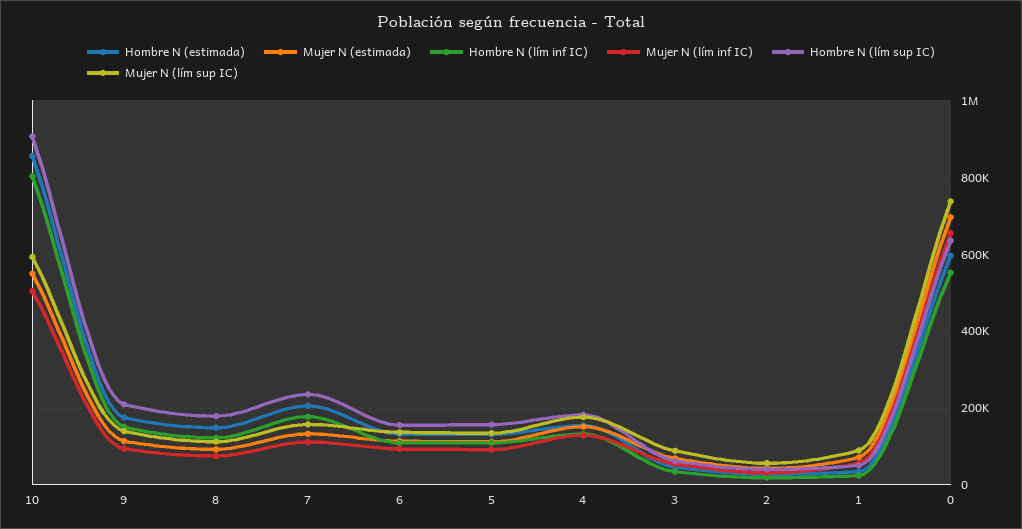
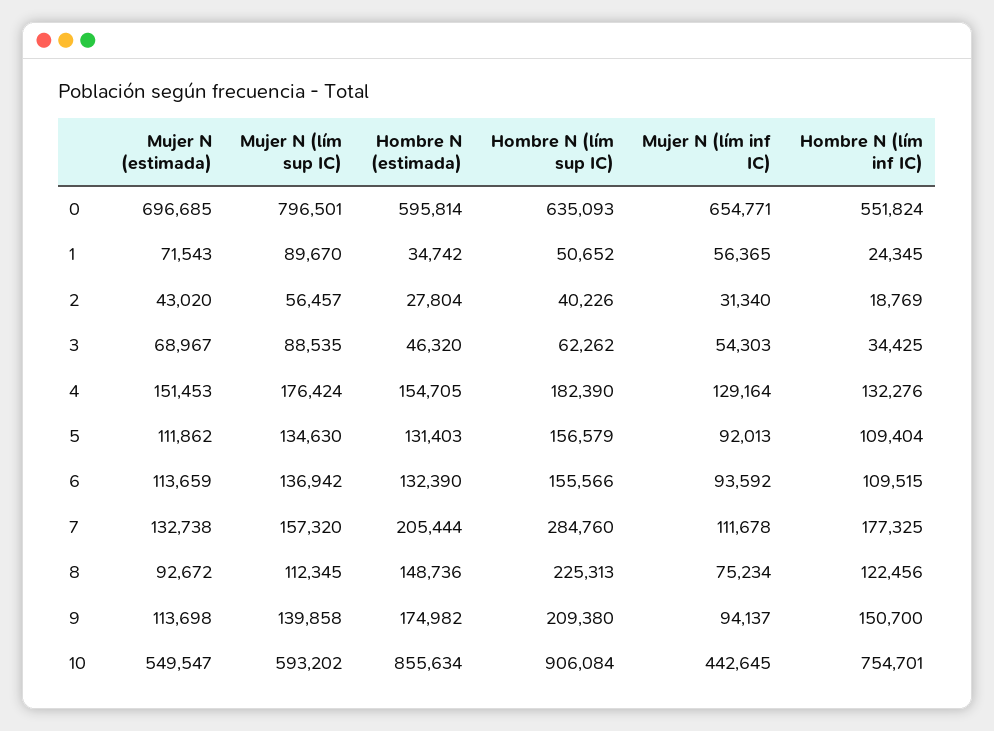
  {
    "Hombre N (estimada)": {
      "10": 855634,
      "9": 174982,
      "8": 148736,
      "7": 205444,
      "6": 132390,
      "5": 131403,
      "4": 154705,
      "3": 46320,
      "2": 27804,
      "1": 34742,
      "0": 595814
    },
    "Mujer N (estimada)": {
      "10": 549547,
      "9": 113698,
      "8": 92672,
      "7": 132738,
      "6": 113659,
      "5": 111862,
      "4": 151453,
      "3": 68967,
      "2": 43020,
      "1": 71543,
      "0": 696685
    },
    "Hombre N (lím inf IC)": {
-     "10": 800000,
+     "10": 754701,
      "9": 150700,
      "8": 122456,
      "7": 177325,
      "6": 109515,
      "5": 109404,
      "4": 132276,
      "3": 34425,
      "2": 18769,
      "1": 24345,
      "0": 551824
    },
    "Mujer N (lím inf IC)": {
-     "10": 500000,
+     "10": 442645,
      "9": 94137,
      "8": 75234,
      "7": 111678,
      "6": 93592,
      "5": 92013,
      "4": 129164,
      "3": 54303,
      "2": 31340,
      "1": 56365,
      "0": 654771
    },
    "Hombre N (lím sup IC)": {
      "10": 906084,
      "9": 209380,
-     "8": 180000,
+     "8": 225313,
-     "7": 240000,
+     "7": 284760,
      "6": 155566,
      "5": 156579,
      "4": 182390,
      "3": 62262,
      "2": 40226,
      "1": 50652,
      "0": 635093
    },
    "Mujer N (lím sup IC)": {
      "10": 593202,
      "9": 139858,
      "8": 112345,
      "7": 157320,
      "6": 136942,
      "5": 134630,
      "4": 176424,
      "3": 88535,
      "2": 56457,
      "1": 89670,
-     "0": 740000
+     "0": 796501
    }
  }

